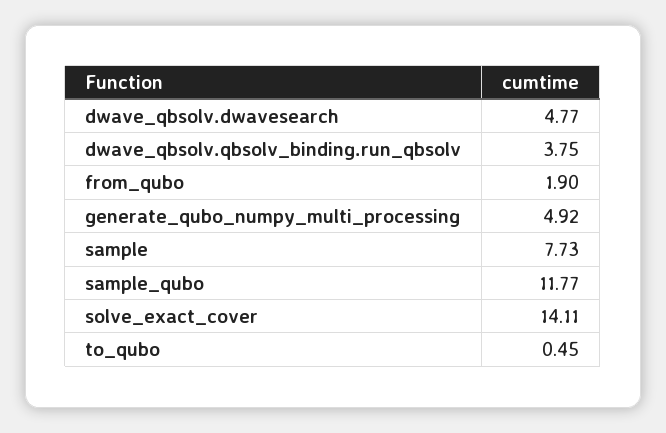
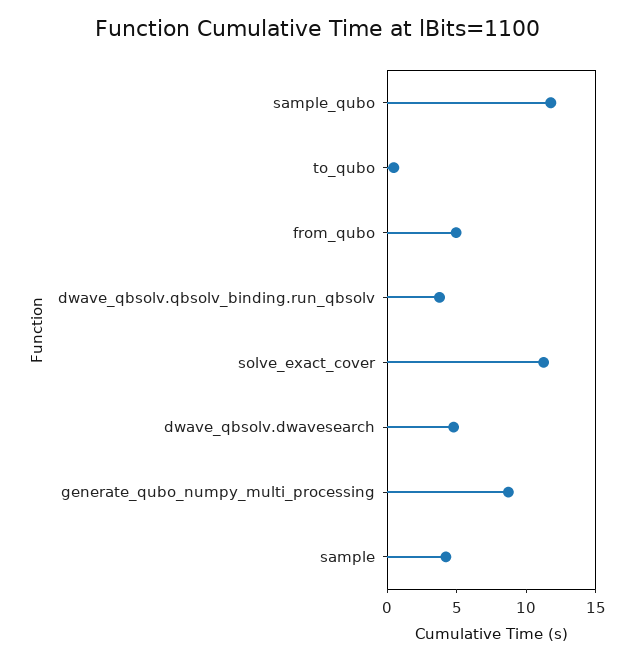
  {
    "dwave_qbsolv.dwavesearch": 4.77,
    "dwave_qbsolv.qbsolv_binding.run_qbsolv": 3.75,
-   "from_qubo": 1.9,
+   "from_qubo": 5,
-   "generate_qubo_numpy_multi_processing": 4.92,
+   "generate_qubo_numpy_multi_processing": 9,
-   "sample": 7.73,
+   "sample": 4,
    "sample_qubo": 11.77,
-   "solve_exact_cover": 14.11,
+   "solve_exact_cover": 11,
    "to_qubo": 0.45
  }

